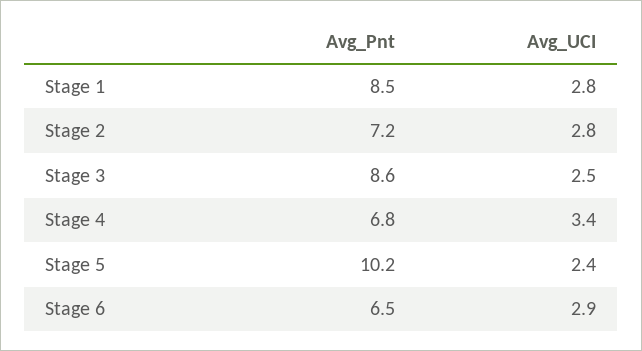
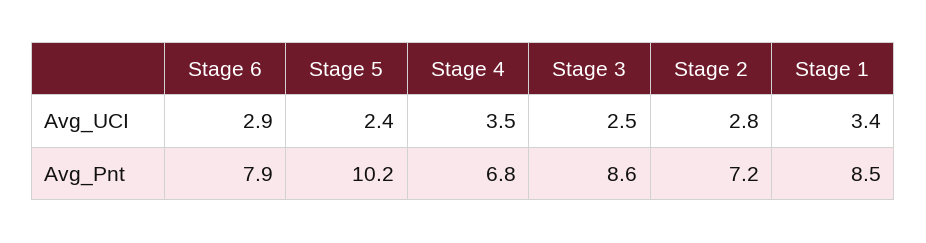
  {
    "Avg_Pnt": {
      "Stage 1": 8.5,
      "Stage 2": 7.2,
      "Stage 3": 8.6,
      "Stage 4": 6.8,
      "Stage 5": 10.2,
-     "Stage 6": 6.5
+     "Stage 6": 7.9
    },
    "Avg_UCI": {
-     "Stage 1": 2.8,
+     "Stage 1": 3.4,
      "Stage 2": 2.8,
      "Stage 3": 2.5,
-     "Stage 4": 3.4,
+     "Stage 4": 3.5,
      "Stage 5": 2.4,
      "Stage 6": 2.9
    }
  }

